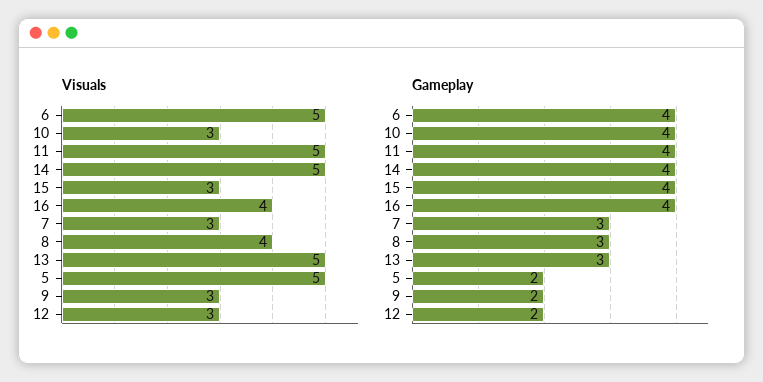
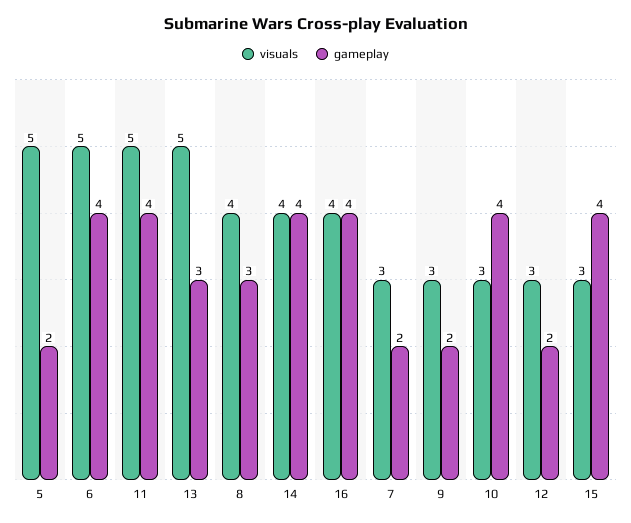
  {
    "Visuals": {
      "6": 5,
      "10": 3,
      "11": 5,
-     "14": 5,
+     "14": 4,
      "15": 3,
      "16": 4,
      "7": 3,
      "8": 4,
      "13": 5,
      "5": 5,
      "9": 3,
      "12": 3
    },
    "Gameplay": {
      "6": 4,
      "10": 4,
      "11": 4,
      "14": 4,
      "15": 4,
      "16": 4,
-     "7": 3,
+     "7": 2,
      "8": 3,
      "13": 3,
      "5": 2,
      "9": 2,
      "12": 2
    }
  }

